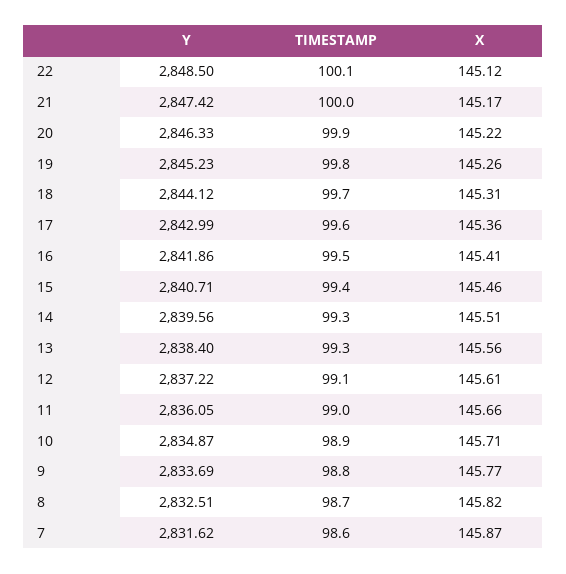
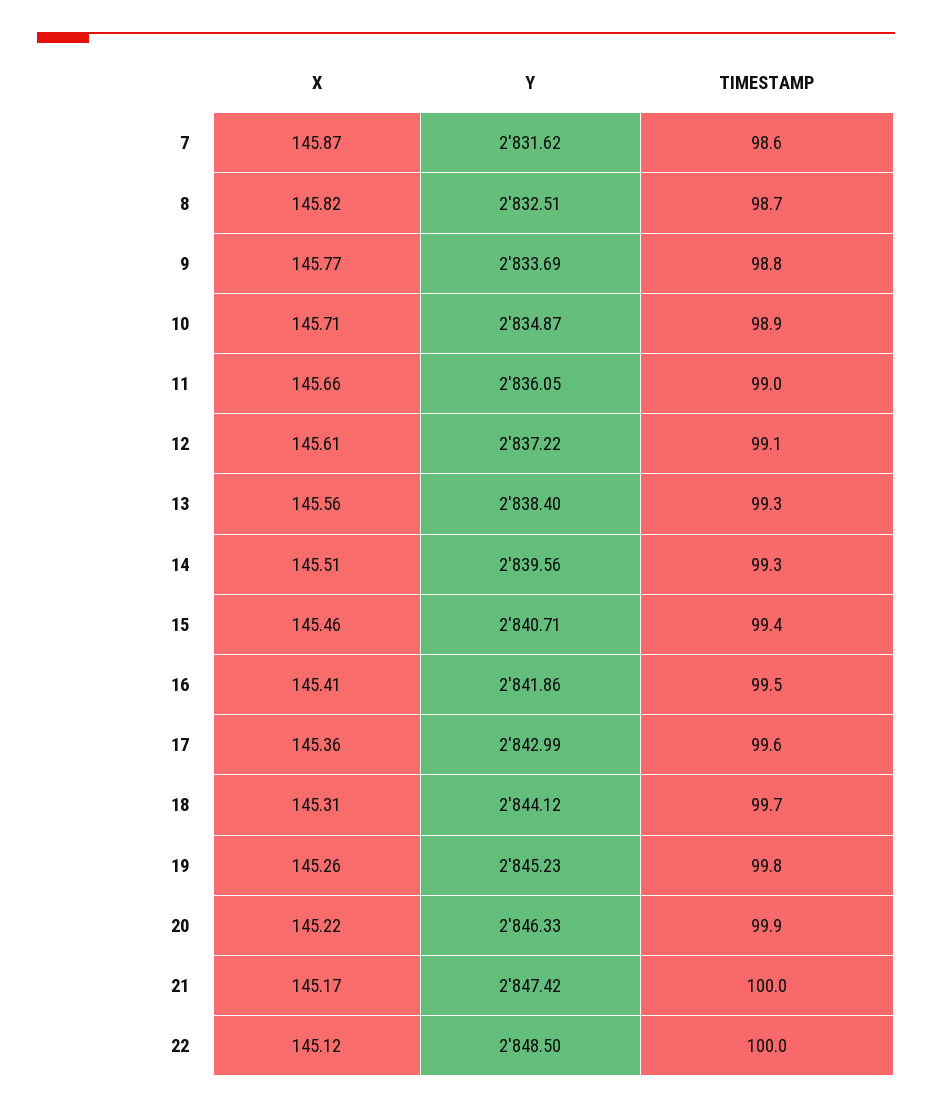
  {
    "Y": {
      "22": 2848.5,
      "21": 2847.42,
      "20": 2846.33,
      "19": 2845.23,
      "18": 2844.12,
      "17": 2842.99,
      "16": 2841.86,
      "15": 2840.71,
      "14": 2839.56,
      "13": 2838.4,
      "12": 2837.22,
      "11": 2836.05,
      "10": 2834.87,
      "9": 2833.69,
      "8": 2832.51,
      "7": 2831.62
    },
    "TIMESTAMP": {
-     "22": 100.1,
+     "22": 100,
      "21": 100,
      "20": 99.9,
      "19": 99.8,
      "18": 99.7,
      "17": 99.6,
      "16": 99.5,
      "15": 99.4,
      "14": 99.3,
      "13": 99.3,
      "12": 99.1,
      "11": 99,
      "10": 98.9,
      "9": 98.8,
      "8": 98.7,
      "7": 98.6
    },
    "X": {
      "22": 145.12,
      "21": 145.17,
      "20": 145.22,
      "19": 145.26,
      "18": 145.31,
      "17": 145.36,
      "16": 145.41,
      "15": 145.46,
      "14": 145.51,
      "13": 145.56,
      "12": 145.61,
      "11": 145.66,
      "10": 145.71,
      "9": 145.77,
      "8": 145.82,
      "7": 145.87
    }
  }

